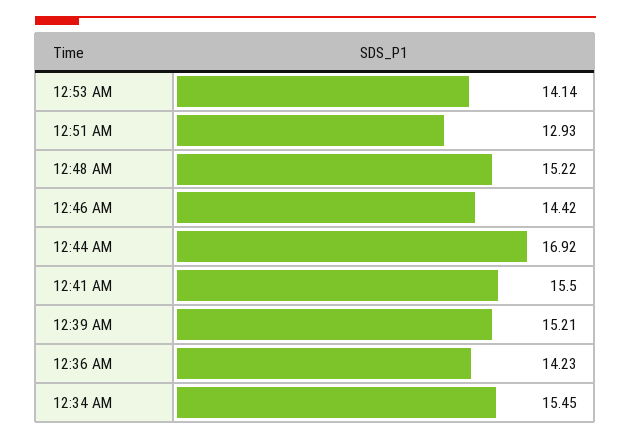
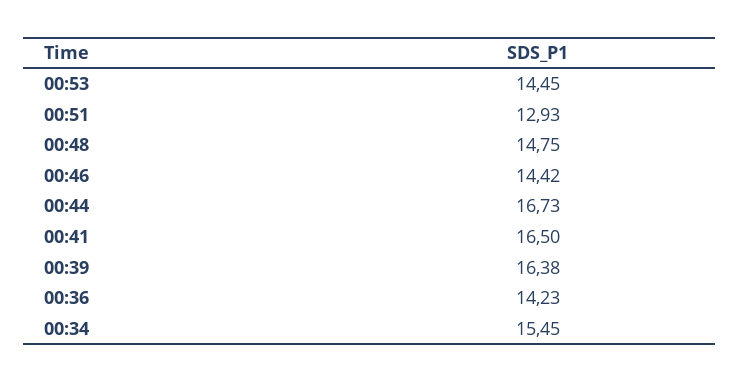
  {
-   "12:53 AM": 14.14,
+   "12:53 AM": 14.45,
    "12:51 AM": 12.93,
-   "12:48 AM": 15.22,
+   "12:48 AM": 14.75,
    "12:46 AM": 14.42,
-   "12:44 AM": 16.92,
+   "12:44 AM": 16.73,
-   "12:41 AM": 15.5,
+   "12:41 AM": 16.5,
-   "12:39 AM": 15.21,
+   "12:39 AM": 16.38,
    "12:36 AM": 14.23,
    "12:34 AM": 15.45
  }

